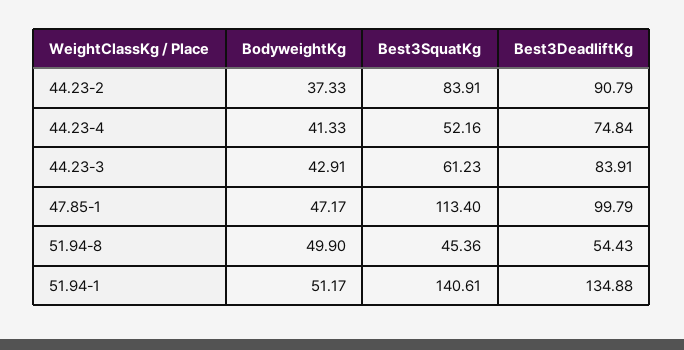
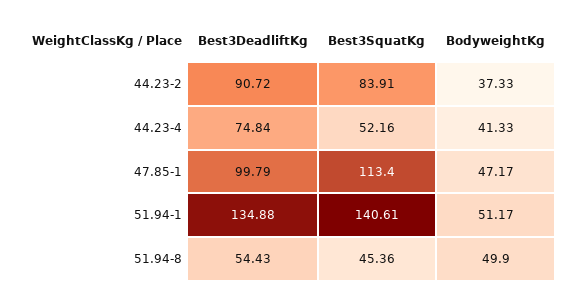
  {
    "BodyweightKg": {
      "44.23-2": 37.33,
      "44.23-4": 41.33,
-     "44.23-3": 42.91,
      "47.85-1": 47.17,
      "51.94-8": 49.9,
      "51.94-1": 51.17
    },
    "Best3SquatKg": {
      "44.23-2": 83.91,
      "44.23-4": 52.16,
-     "44.23-3": 61.23,
      "47.85-1": 113.4,
      "51.94-8": 45.36,
      "51.94-1": 140.61
    },
    "Best3DeadliftKg": {
-     "44.23-2": 90.79,
+     "44.23-2": 90.72,
      "44.23-4": 74.84,
-     "44.23-3": 83.91,
      "47.85-1": 99.79,
      "51.94-8": 54.43,
      "51.94-1": 134.88
    }
  }

